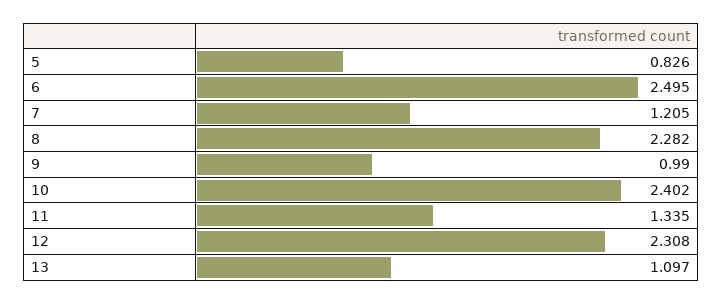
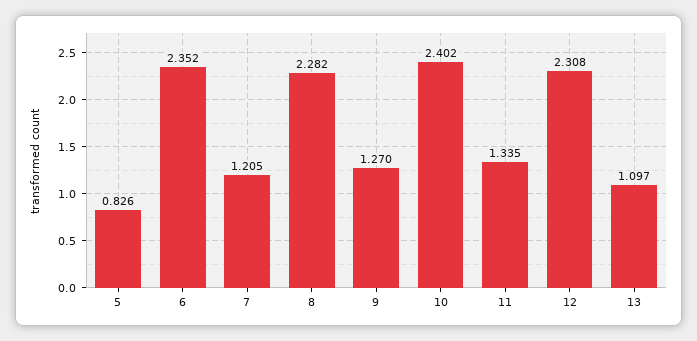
  {
    "5": 0.826,
-   "6": 2.495,
+   "6": 2.352,
    "7": 1.205,
    "8": 2.282,
-   "9": 0.99,
+   "9": 1.27,
    "10": 2.402,
    "11": 1.335,
    "12": 2.308,
    "13": 1.097
  }

